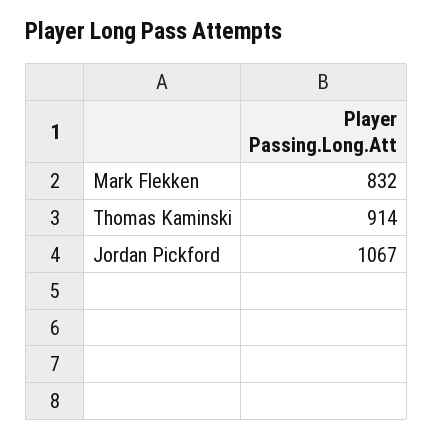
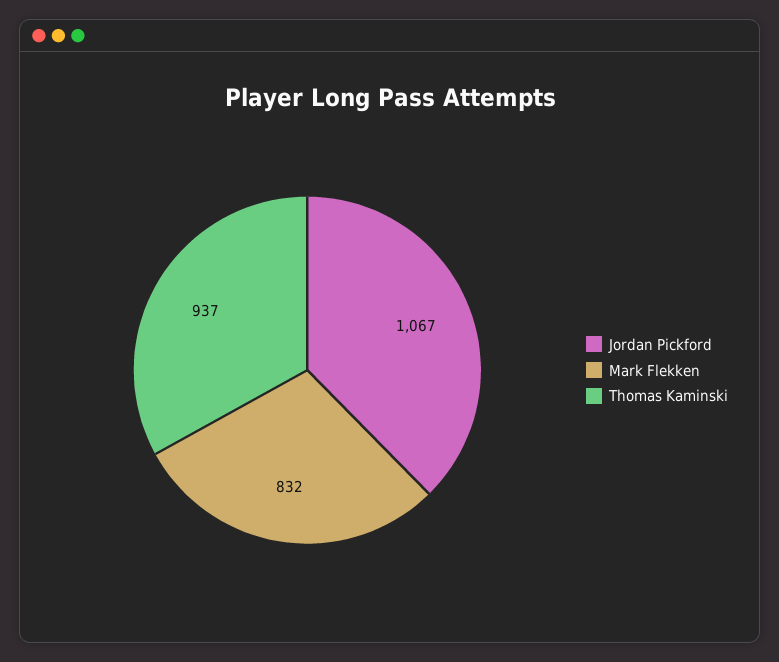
  {
    "Mark Flekken": 832,
-   "Thomas Kaminski": 914,
+   "Thomas Kaminski": 937,
    "Jordan Pickford": 1067
  }

